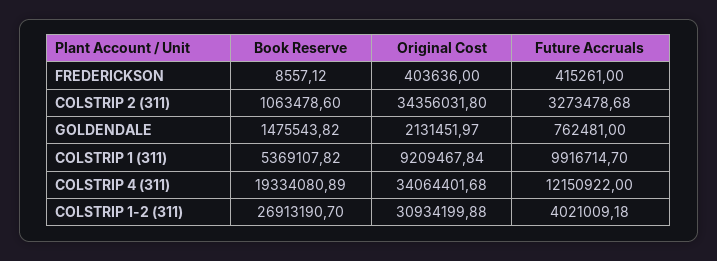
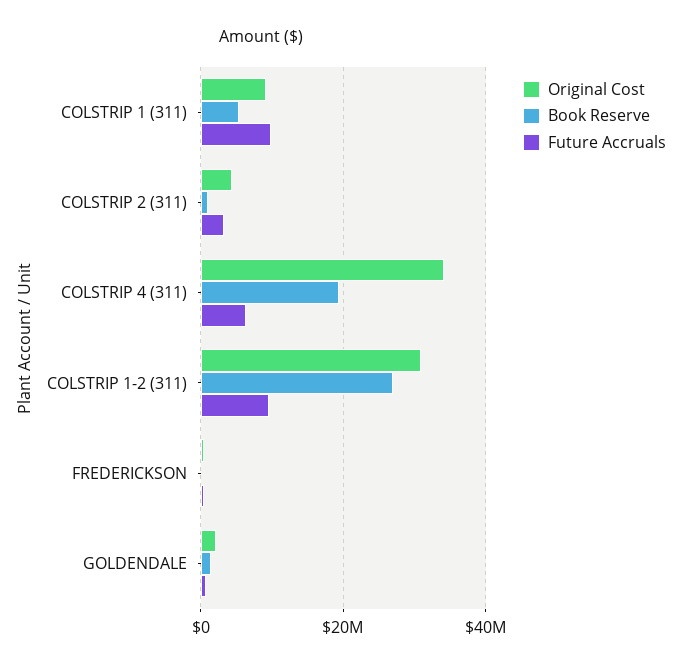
  {
    "Book Reserve": {
      "FREDERICKSON": 8557.12,
      "COLSTRIP 2 (311)": 1063478.6,
      "GOLDENDALE": 1475543.82,
      "COLSTRIP 1 (311)": 5369107.82,
      "COLSTRIP 4 (311)": 19334080.89,
      "COLSTRIP 1-2 (311)": 26913190.7
    },
    "Original Cost": {
      "FREDERICKSON": 403636,
-     "COLSTRIP 2 (311)": 34356031.8,
+     "COLSTRIP 2 (311)": 4000000,
      "GOLDENDALE": 2131451.97,
      "COLSTRIP 1 (311)": 9209467.84,
      "COLSTRIP 4 (311)": 34064401.68,
      "COLSTRIP 1-2 (311)": 30934199.88
    },
    "Future Accruals": {
      "FREDERICKSON": 415261,
      "COLSTRIP 2 (311)": 3273478.68,
      "GOLDENDALE": 762481,
      "COLSTRIP 1 (311)": 9916714.7,
-     "COLSTRIP 4 (311)": 12150922,
+     "COLSTRIP 4 (311)": 6000000,
-     "COLSTRIP 1-2 (311)": 4021009.18
+     "COLSTRIP 1-2 (311)": 10000000
    }
  }

